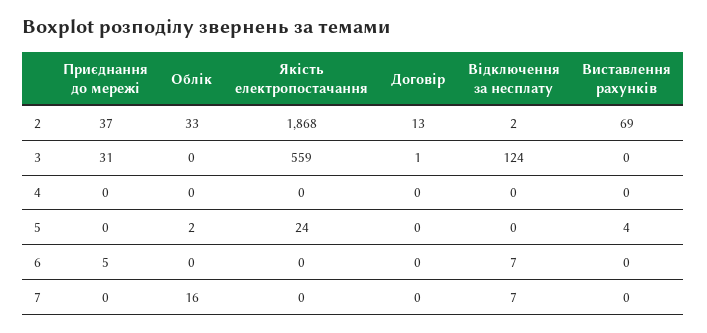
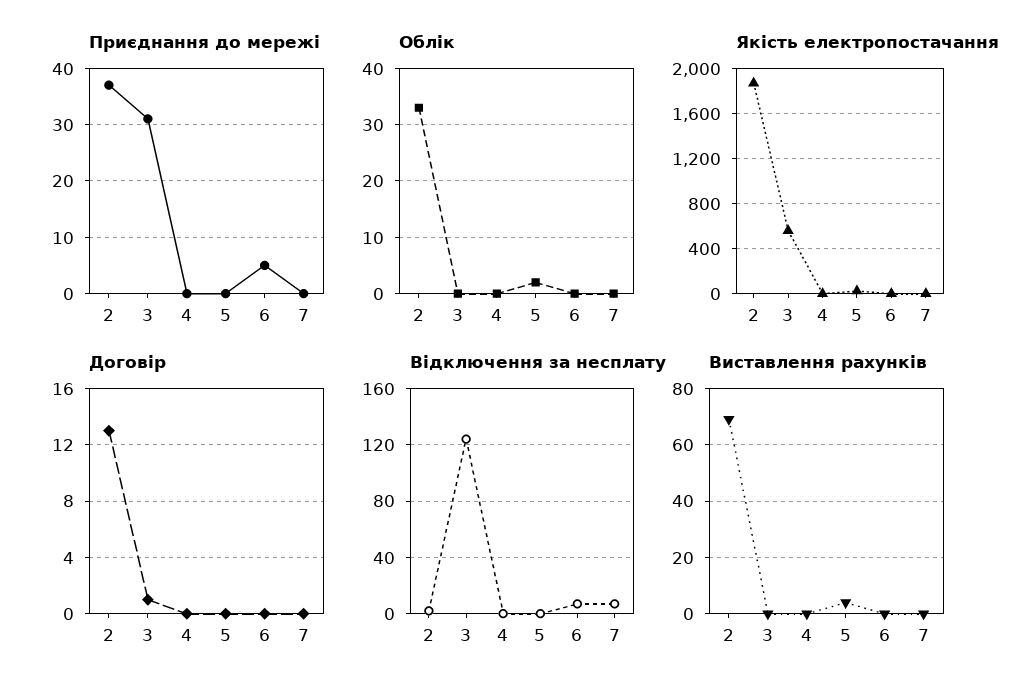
  {
    "Приєднання до мережі": {
      "2": 37,
      "3": 31,
      "4": 0,
      "5": 0,
      "6": 5,
      "7": 0
    },
    "Облік": {
      "2": 33,
      "3": 0,
      "4": 0,
      "5": 2,
      "6": 0,
-     "7": 16
+     "7": 0
    },
    "Якість електропостачання": {
      "2": 1868,
      "3": 559,
      "4": 0,
      "5": 24,
      "6": 0,
      "7": 0
    },
    "Договір": {
      "2": 13,
      "3": 1,
      "4": 0,
      "5": 0,
      "6": 0,
      "7": 0
    },
    "Відключення за несплату": {
      "2": 2,
      "3": 124,
      "4": 0,
      "5": 0,
      "6": 7,
      "7": 7
    },
    "Виставлення рахунків": {
      "2": 69,
      "3": 0,
      "4": 0,
      "5": 4,
      "6": 0,
      "7": 0
    }
  }

